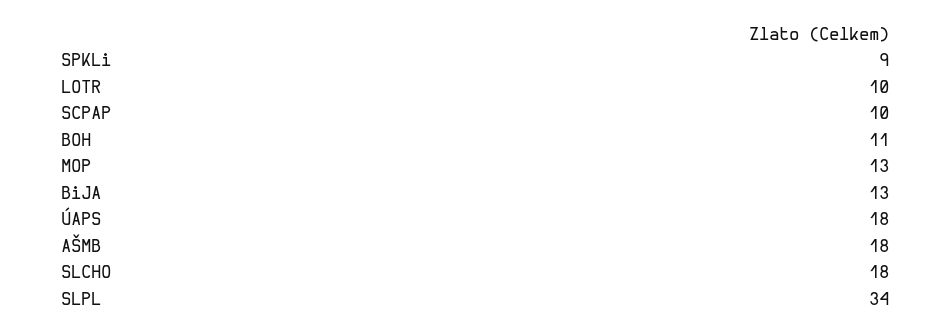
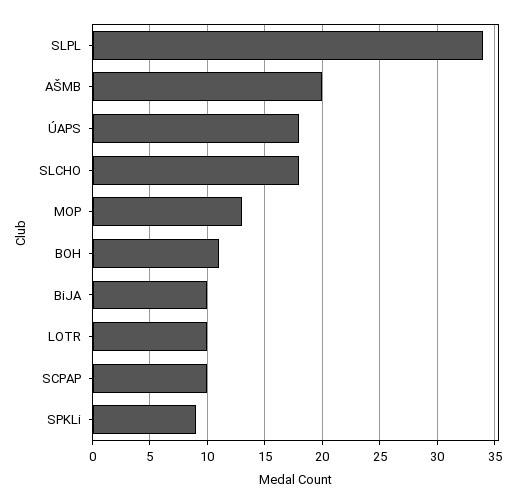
  {
    "SPKLi": 9,
    "LOTR": 10,
    "SCPAP": 10,
    "BOH": 11,
    "MOP": 13,
-   "BiJA": 13,
+   "BiJA": 10,
    "ÚAPS": 18,
-   "AŠMB": 18,
+   "AŠMB": 20,
    "SLCHO": 18,
    "SLPL": 34
  }

